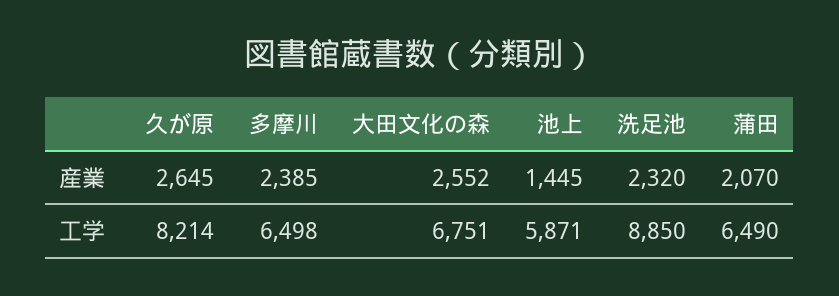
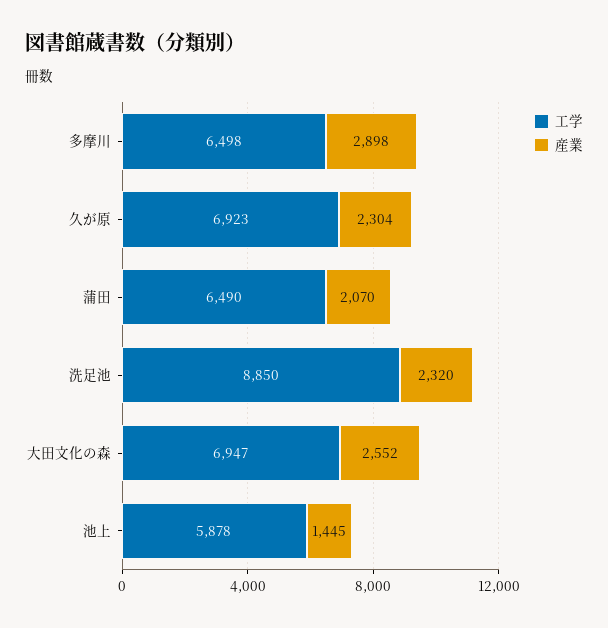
  {
    "産業": {
-     "久が原": 2645,
+     "久が原": 2304,
-     "多摩川": 2385,
+     "多摩川": 2898,
      "大田文化の森": 2552,
      "池上": 1445,
      "洗足池": 2320,
      "蒲田": 2070
    },
    "工学": {
-     "久が原": 8214,
+     "久が原": 6923,
      "多摩川": 6498,
-     "大田文化の森": 6751,
+     "大田文化の森": 6947,
-     "池上": 5871,
+     "池上": 5878,
      "洗足池": 8850,
      "蒲田": 6490
    }
  }

